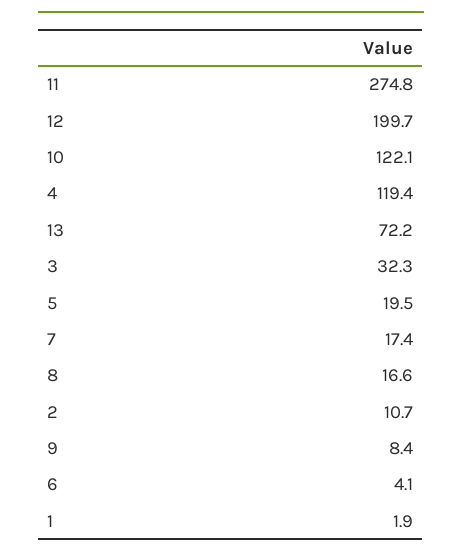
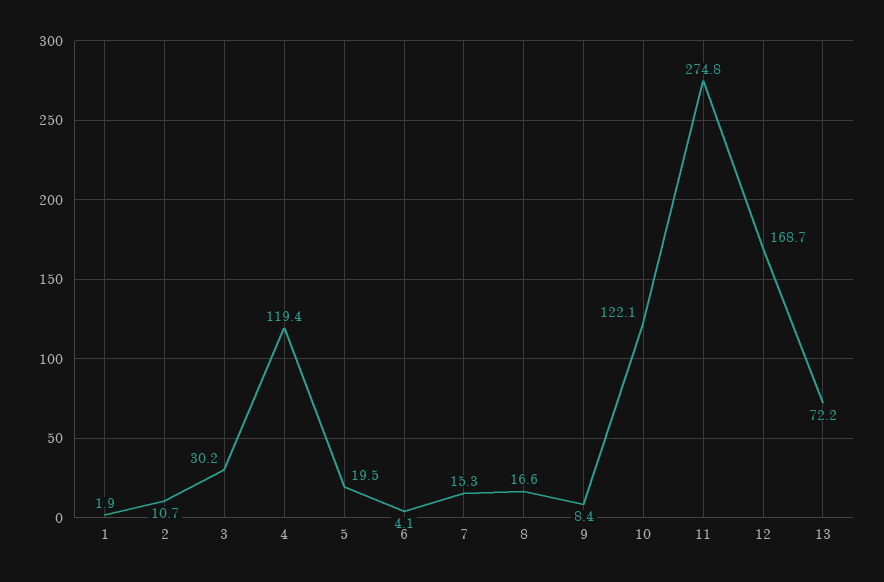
  {
    "11": 274.8,
-   "12": 199.7,
+   "12": 168.7,
    "10": 122.1,
    "4": 119.4,
    "13": 72.2,
-   "3": 32.3,
+   "3": 30.2,
    "5": 19.5,
-   "7": 17.4,
+   "7": 15.3,
    "8": 16.6,
    "2": 10.7,
    "9": 8.4,
    "6": 4.1,
    "1": 1.9
  }

